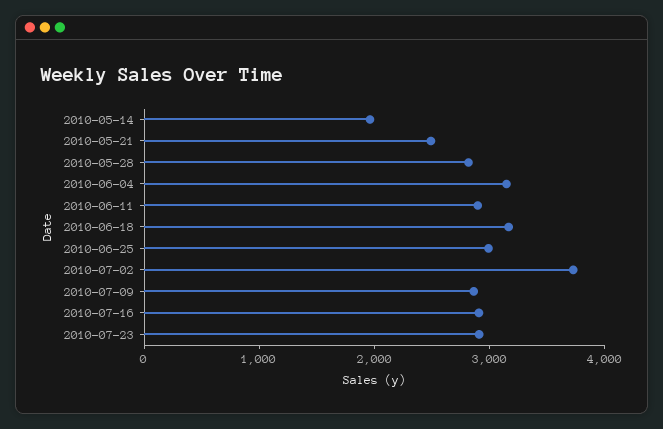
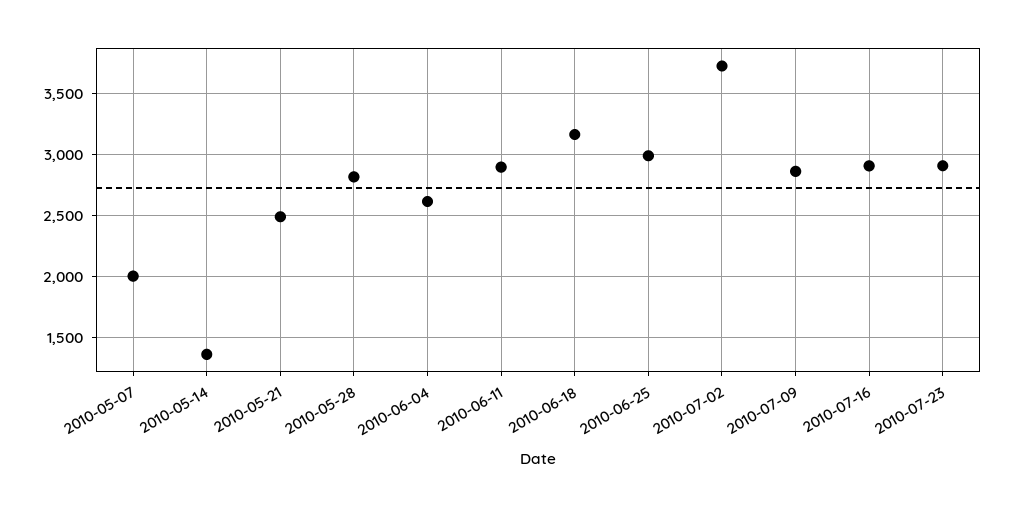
  {
-   "2010-05-14": 2000,
+   "2010-05-14": 1350,
    "2010-05-21": 2500,
    "2010-05-28": 2800,
-   "2010-06-04": 3200,
+   "2010-06-04": 2600,
    "2010-06-11": 2900,
    "2010-06-18": 3150,
    "2010-06-25": 3000,
    "2010-07-02": 3750,
    "2010-07-09": 2850,
    "2010-07-16": 2900,
-   "2010-07-23": 2900
+   "2010-07-23": 2900,
+   "2010-05-07": 2000
  }

